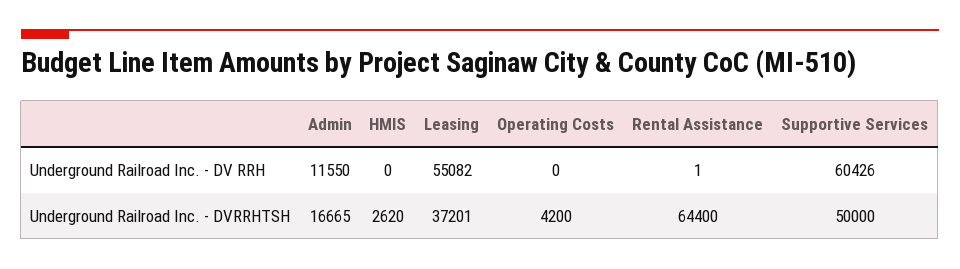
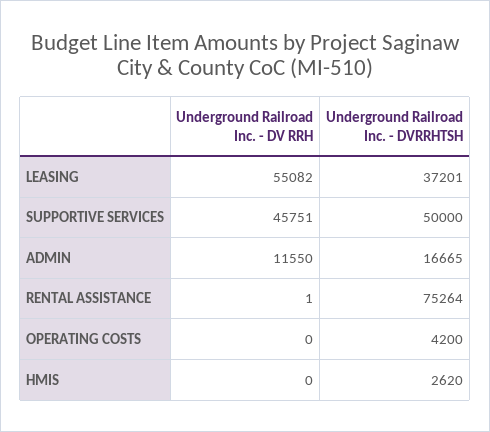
  {
    "Admin": {
      "Underground Railroad Inc. - DV RRH": 11550,
      "Underground Railroad Inc. - DVRRHTSH": 16665
    },
    "HMIS": {
      "Underground Railroad Inc. - DV RRH": 0,
      "Underground Railroad Inc. - DVRRHTSH": 2620
    },
    "Leasing": {
      "Underground Railroad Inc. - DV RRH": 55082,
      "Underground Railroad Inc. - DVRRHTSH": 37201
    },
    "Operating Costs": {
      "Underground Railroad Inc. - DV RRH": 0,
      "Underground Railroad Inc. - DVRRHTSH": 4200
    },
    "Rental Assistance": {
      "Underground Railroad Inc. - DV RRH": 1,
-     "Underground Railroad Inc. - DVRRHTSH": 64400
+     "Underground Railroad Inc. - DVRRHTSH": 75264
    },
    "Supportive Services": {
-     "Underground Railroad Inc. - DV RRH": 60426,
+     "Underground Railroad Inc. - DV RRH": 45751,
      "Underground Railroad Inc. - DVRRHTSH": 50000
    }
  }

